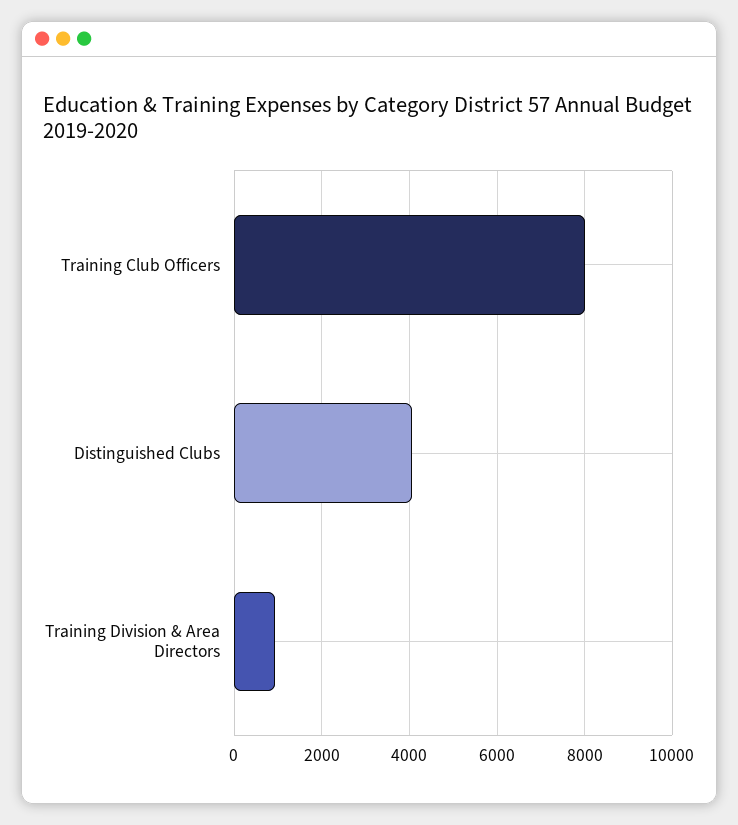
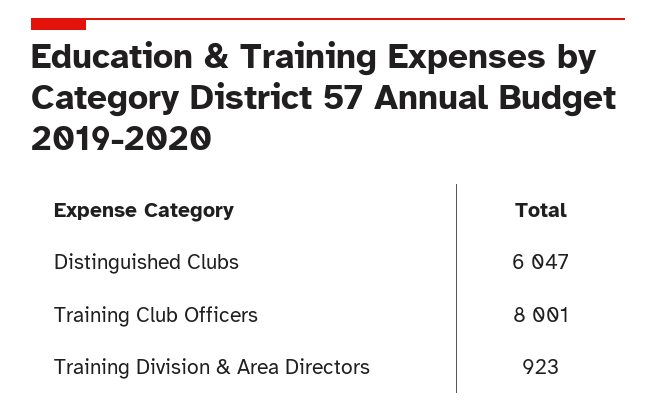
  {
    "Training Club Officers": 8001,
-   "Distinguished Clubs": 4000,
+   "Distinguished Clubs": 6047,
    "Training Division & Area Directors": 923
  }

